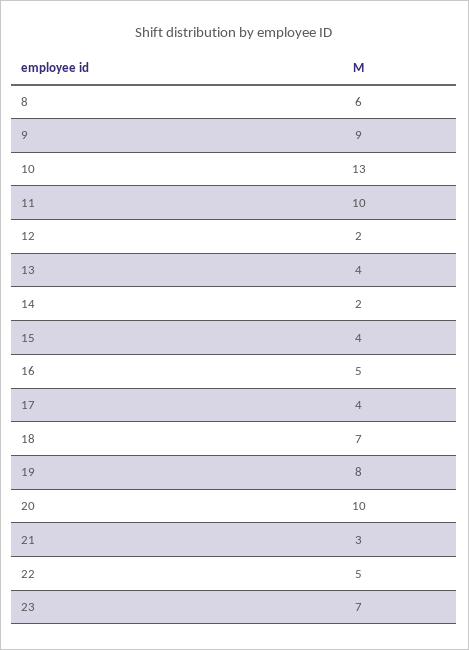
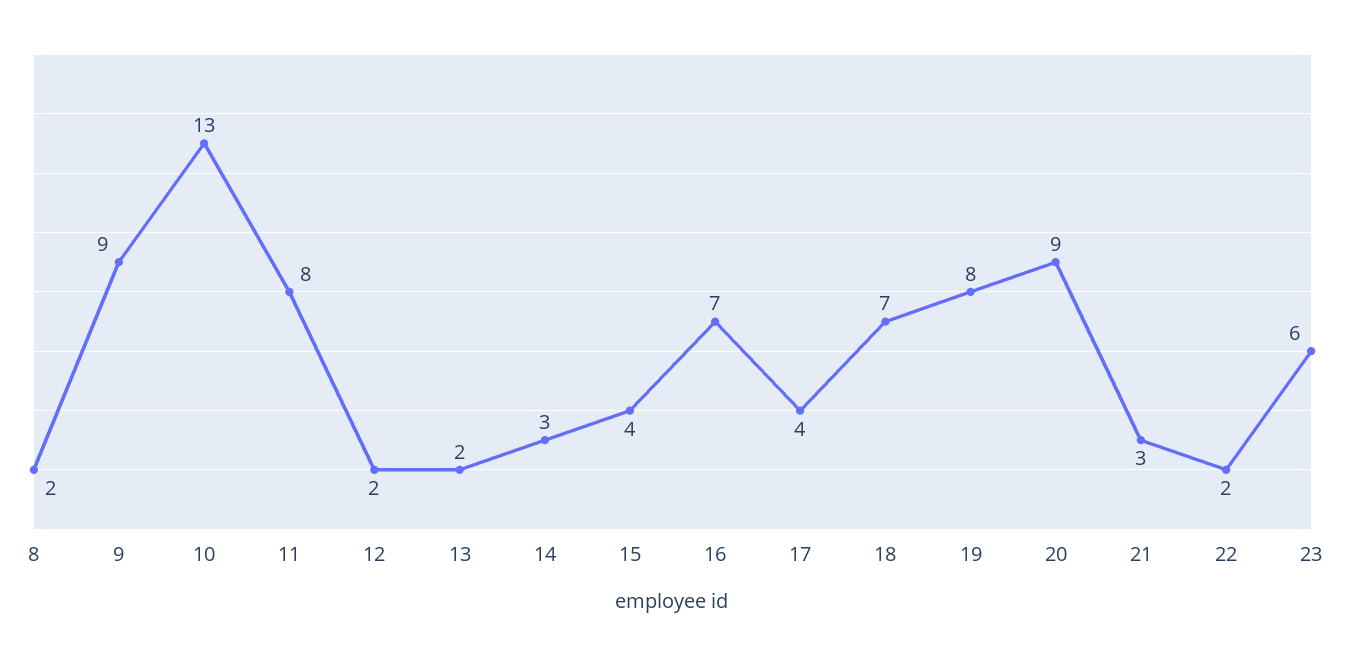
  {
-   "8": 6,
+   "8": 2,
    "9": 9,
    "10": 13,
-   "11": 10,
+   "11": 8,
    "12": 2,
-   "13": 4,
+   "13": 2,
-   "14": 2,
+   "14": 3,
    "15": 4,
-   "16": 5,
+   "16": 7,
    "17": 4,
    "18": 7,
    "19": 8,
-   "20": 10,
+   "20": 9,
    "21": 3,
-   "22": 5,
+   "22": 2,
-   "23": 7
+   "23": 6
  }

